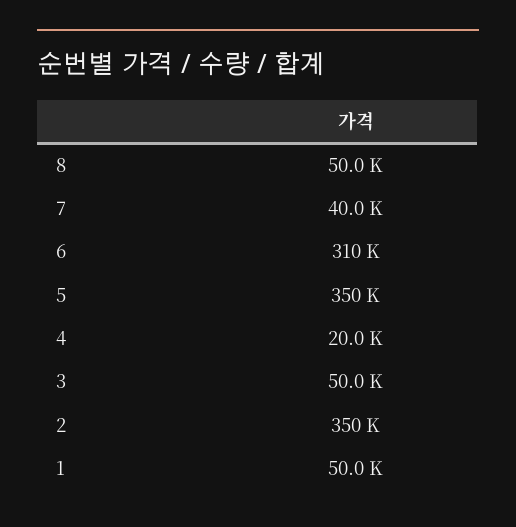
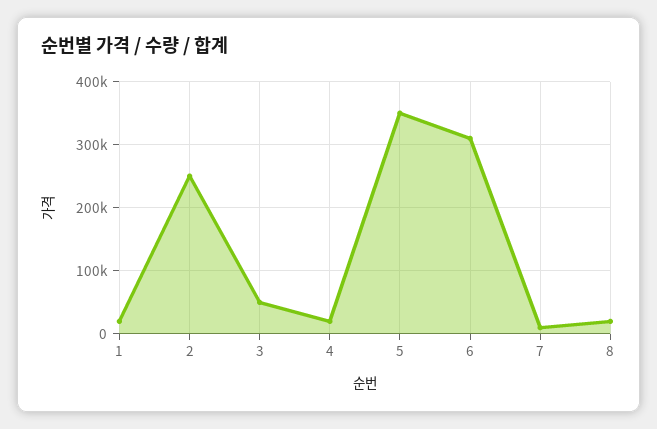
  {
-   "8": 50000,
+   "8": 20000,
-   "7": 40000,
+   "7": 10000,
    "6": 310000,
    "5": 350000,
    "4": 20000,
    "3": 50000,
-   "2": 350000,
+   "2": 250000,
-   "1": 50000
+   "1": 20000
  }

